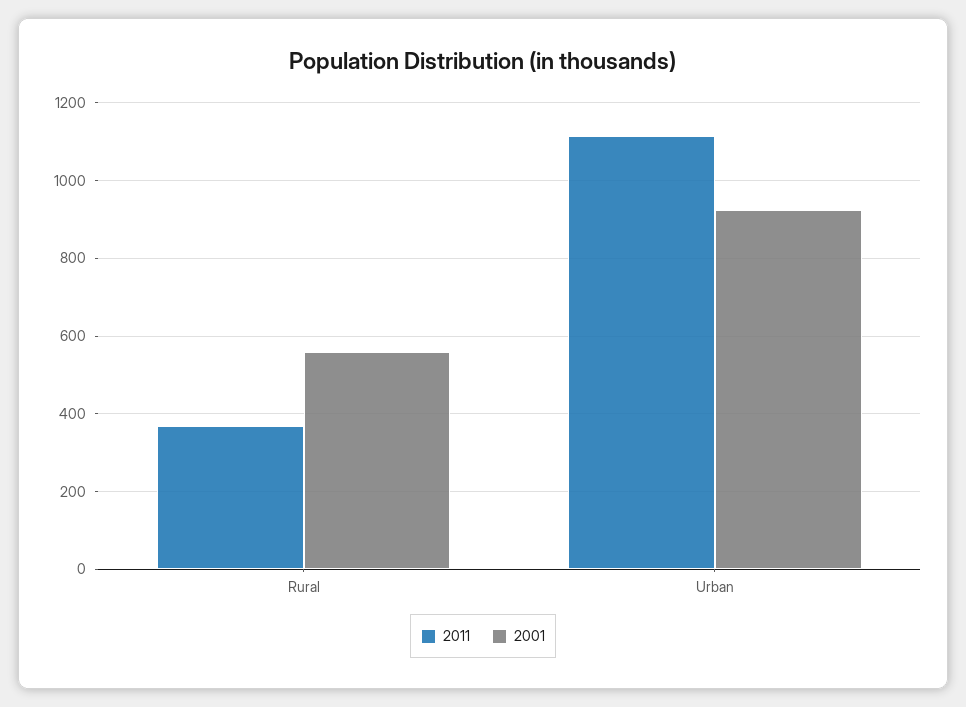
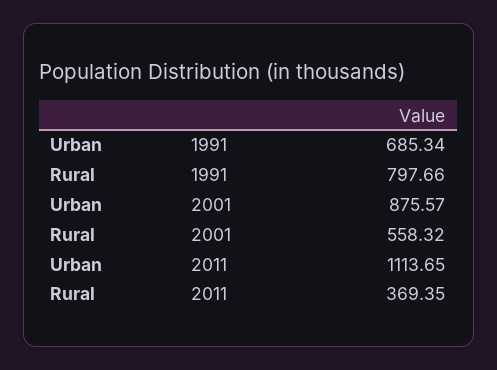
  {
    "2011": {
      "Rural": 369.35,
      "Urban": 1113.65
    },
    "2001": {
      "Rural": 558.32,
-     "Urban": 920
+     "Urban": 875.57
-   }
+   },
+   "1991": {
+     "Urban": 685.34,
+     "Rural": 797.66
+   }
  }

